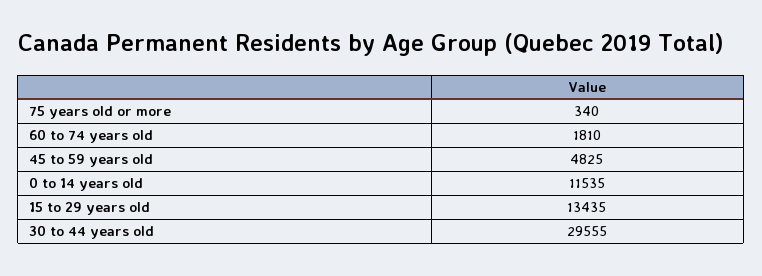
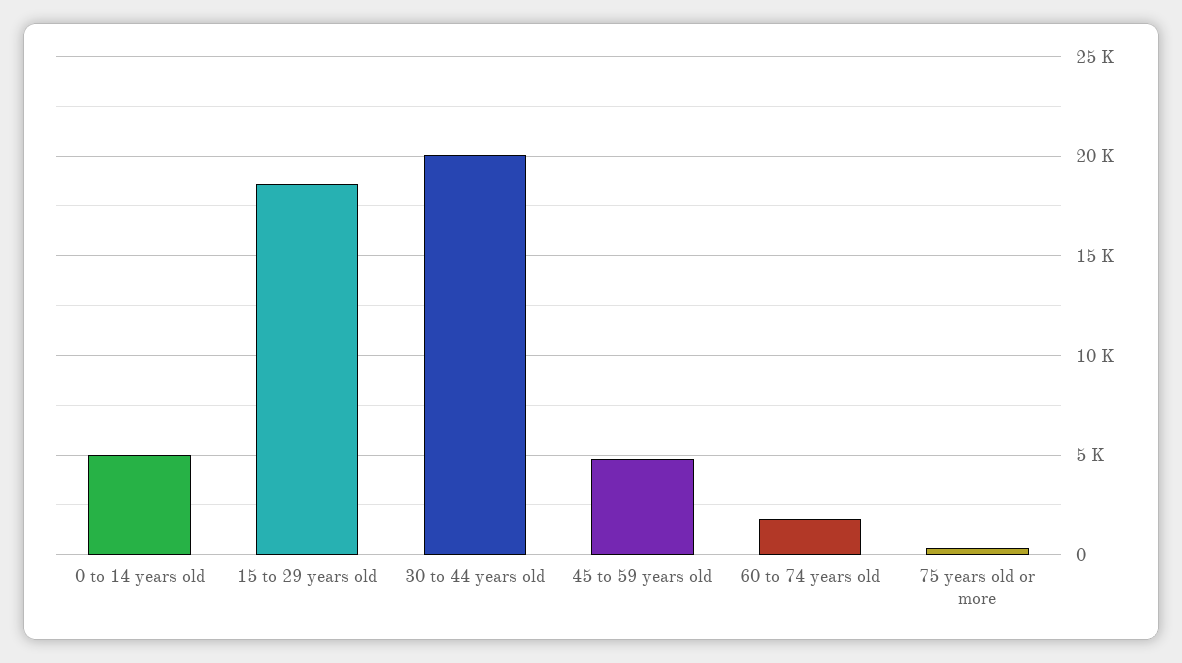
  {
    "75 years old or more": 340,
    "60 to 74 years old": 1810,
    "45 to 59 years old": 4825,
-   "0 to 14 years old": 11535,
+   "0 to 14 years old": 5000,
-   "15 to 29 years old": 13435,
+   "15 to 29 years old": 18500,
-   "30 to 44 years old": 29555
+   "30 to 44 years old": 20000
  }

